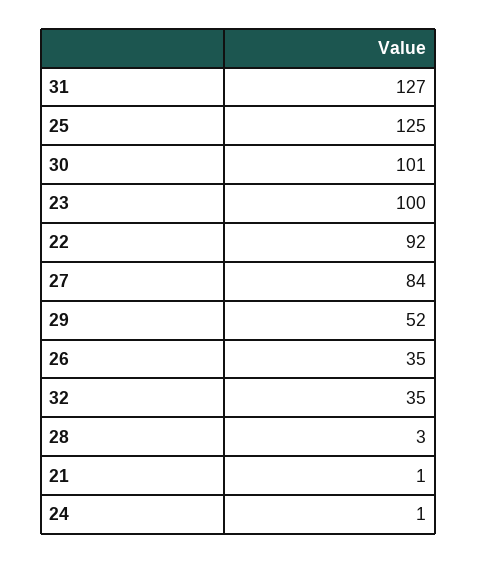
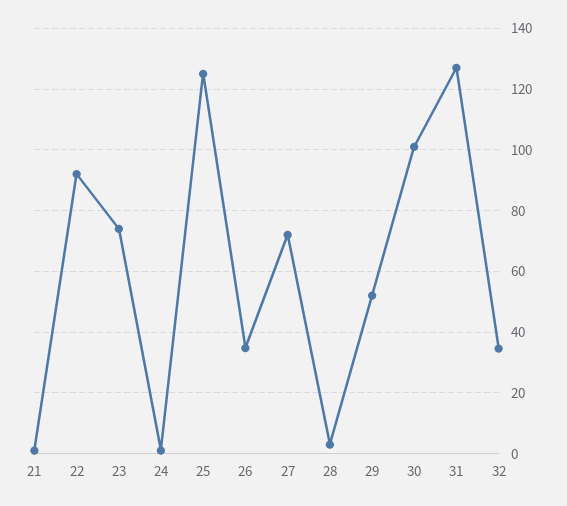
  {
    "31": 127,
    "25": 125,
    "30": 101,
-   "23": 100,
+   "23": 74,
    "22": 92,
-   "27": 84,
+   "27": 72,
    "29": 52,
    "26": 35,
    "32": 35,
    "28": 3,
    "21": 1,
    "24": 1
  }

